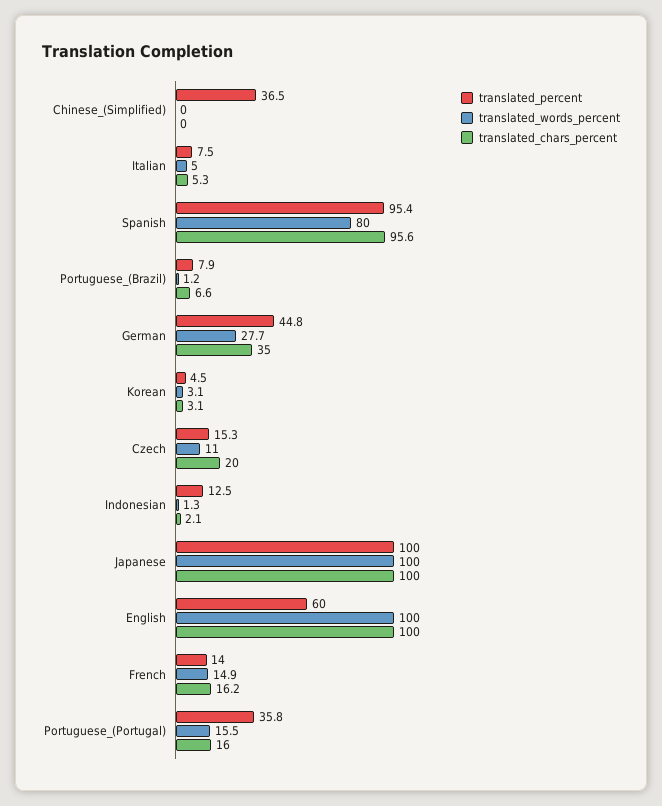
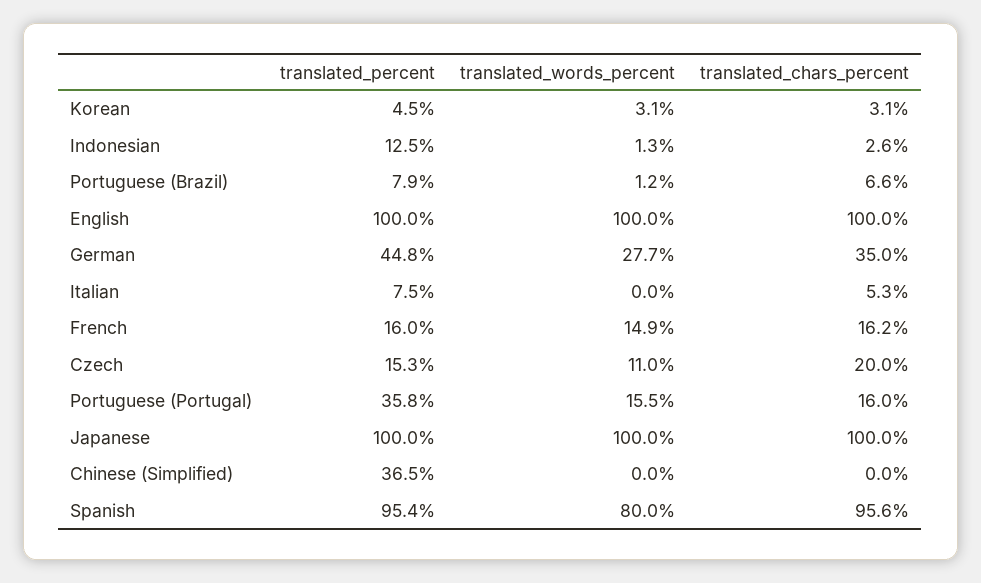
  {
    "translated_percent": {
      "Chinese_(Simplified)": 36.5,
      "Italian": 7.5,
      "Spanish": 95.4,
      "Portuguese_(Brazil)": 7.9,
      "German": 44.8,
      "Korean": 4.5,
      "Czech": 15.3,
      "Indonesian": 12.5,
      "Japanese": 100,
-     "English": 60,
+     "English": 100,
-     "French": 14,
+     "French": 16,
      "Portuguese_(Portugal)": 35.8
    },
    "translated_words_percent": {
      "Chinese_(Simplified)": 0,
-     "Italian": 5,
+     "Italian": 0,
      "Spanish": 80,
      "Portuguese_(Brazil)": 1.2,
      "German": 27.7,
      "Korean": 3.1,
      "Czech": 11,
      "Indonesian": 1.3,
      "Japanese": 100,
      "English": 100,
      "French": 14.9,
      "Portuguese_(Portugal)": 15.5
    },
    "translated_chars_percent": {
      "Chinese_(Simplified)": 0,
      "Italian": 5.3,
      "Spanish": 95.6,
      "Portuguese_(Brazil)": 6.6,
      "German": 35,
      "Korean": 3.1,
      "Czech": 20,
-     "Indonesian": 2.1,
+     "Indonesian": 2.6,
      "Japanese": 100,
      "English": 100,
      "French": 16.2,
      "Portuguese_(Portugal)": 16
    }
  }

